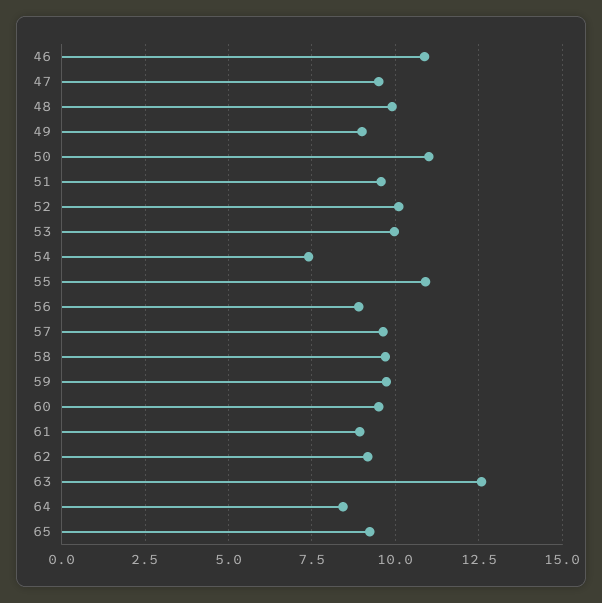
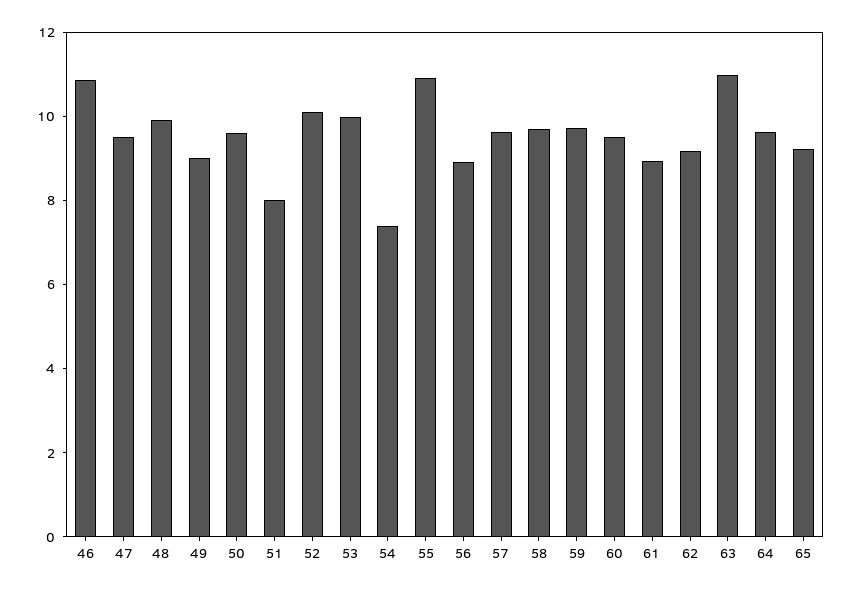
  {
    "46": 10.75,
    "47": 9.5,
    "48": 10,
    "49": 9,
-   "50": 11,
+   "50": 9.5,
-   "51": 9.5,
+   "51": 8,
    "52": 10,
    "53": 10,
    "54": 7.5,
    "55": 11,
    "56": 9,
    "57": 9.75,
    "58": 9.75,
    "59": 9.75,
    "60": 9.5,
    "61": 9,
    "62": 9.25,
-   "63": 12.5,
+   "63": 11,
-   "64": 8.5,
+   "64": 9.5,
    "65": 9.25
  }

